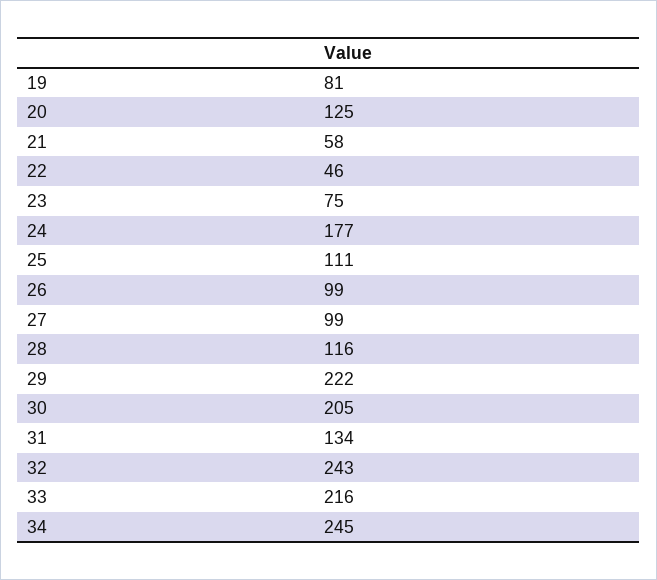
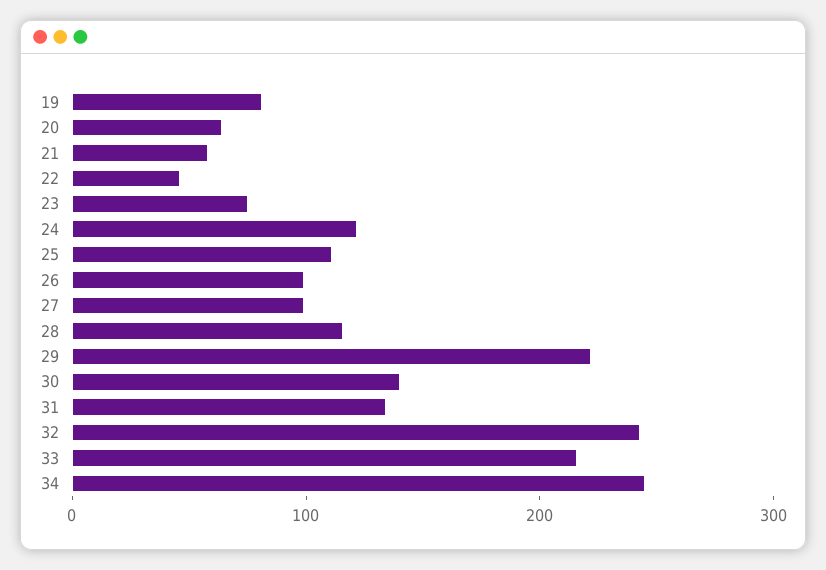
  {
    "19": 81,
-   "20": 125,
+   "20": 60,
    "21": 58,
    "22": 46,
    "23": 75,
-   "24": 177,
+   "24": 120,
    "25": 111,
    "26": 99,
    "27": 99,
    "28": 116,
    "29": 222,
-   "30": 205,
+   "30": 140,
    "31": 134,
    "32": 243,
    "33": 216,
    "34": 245
  }

